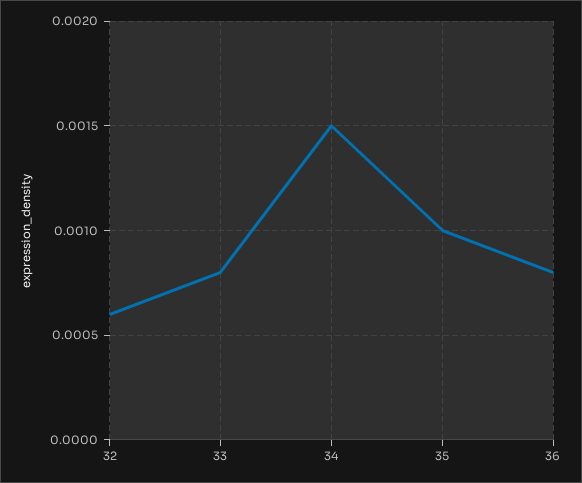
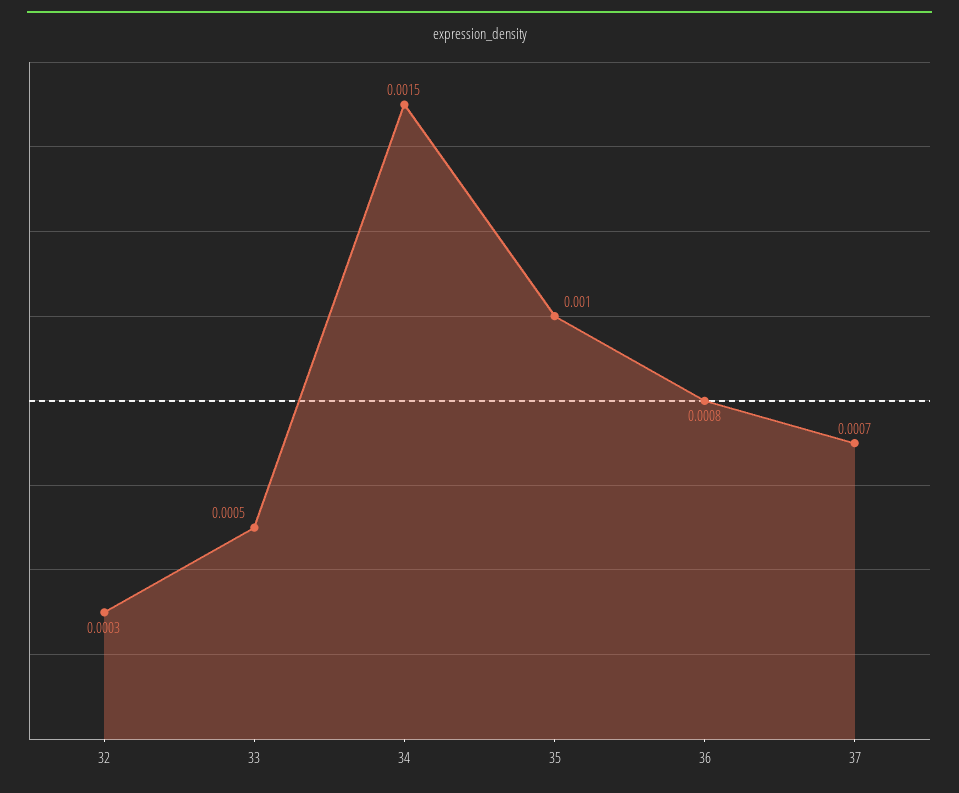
  {
-   "32": 0.0006,
+   "32": 0.0003,
-   "33": 0.0008,
+   "33": 0.0005,
    "34": 0.0015,
    "35": 0.001,
-   "36": 0.0008
+   "36": 0.0008,
+   "37": 0.0007
  }

